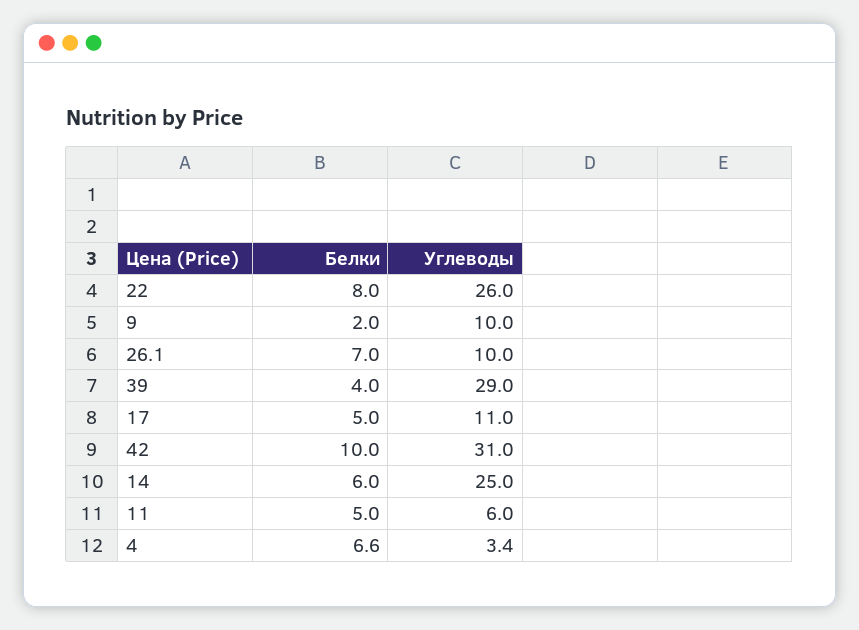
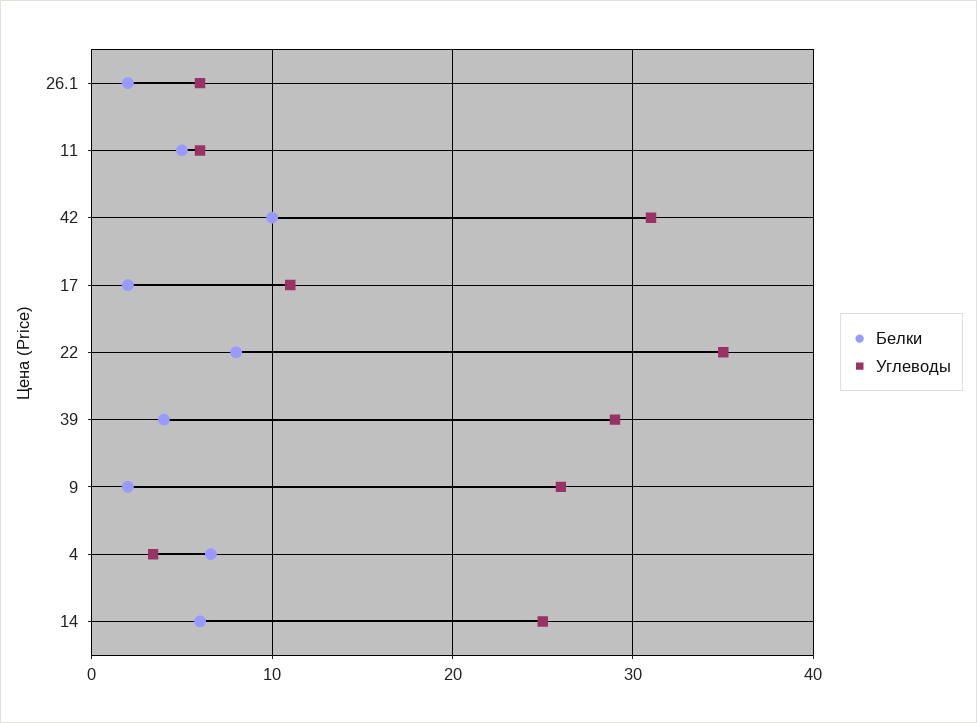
  {
    "Белки": {
      "22": 8,
      "9": 2,
-     "26.1": 7,
+     "26.1": 2,
      "39": 4,
-     "17": 5,
+     "17": 2,
      "42": 10,
      "14": 6,
      "11": 5,
      "4": 6.6
    },
    "Углеводы": {
-     "22": 26,
+     "22": 35,
-     "9": 10,
+     "9": 26,
-     "26.1": 10,
+     "26.1": 6,
      "39": 29,
      "17": 11,
      "42": 31,
      "14": 25,
      "11": 6,
      "4": 3.4
    }
  }

